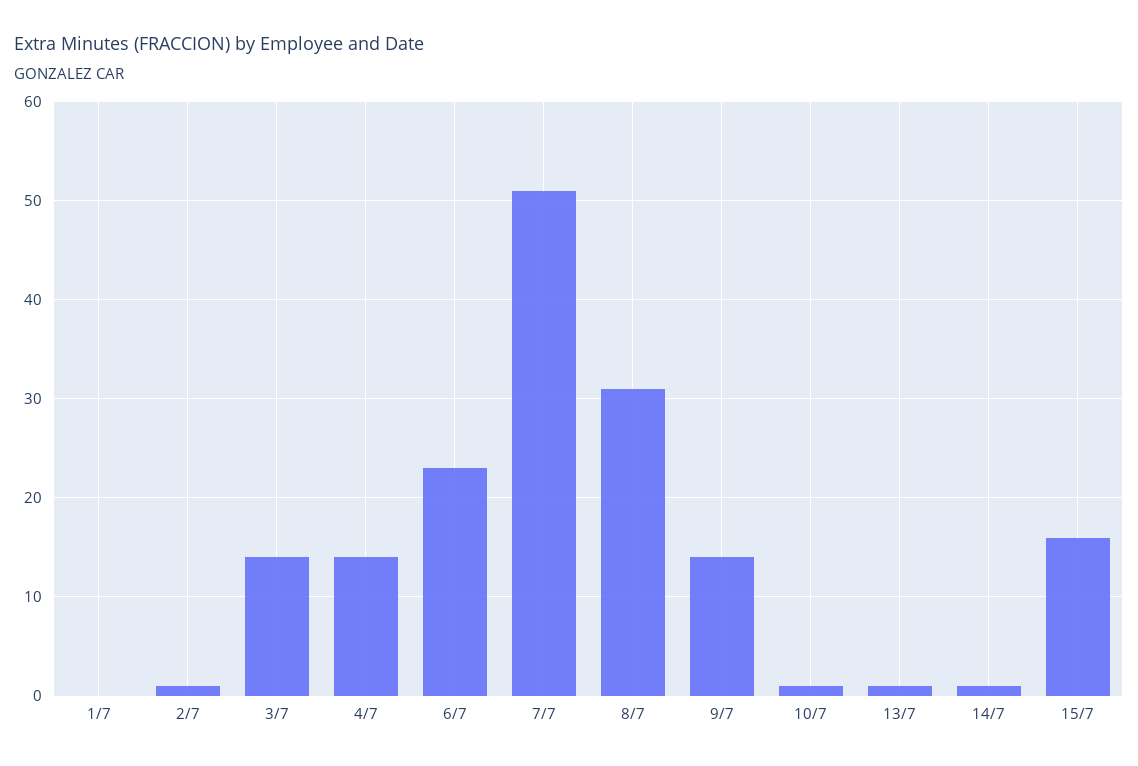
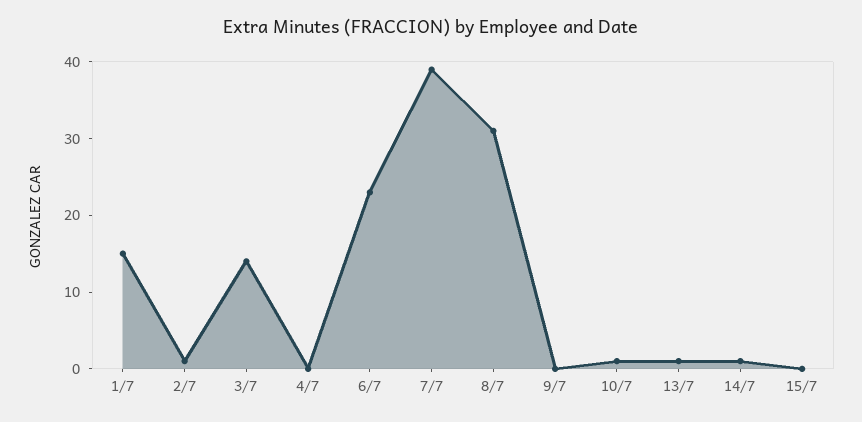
  {
-   "1/7": 0,
+   "1/7": 15,
    "2/7": 1,
    "3/7": 14,
-   "4/7": 14,
+   "4/7": 0,
    "6/7": 23,
-   "7/7": 51,
+   "7/7": 40,
    "8/7": 31,
-   "9/7": 14,
+   "9/7": 0,
    "10/7": 1,
    "13/7": 1,
    "14/7": 1,
-   "15/7": 16
+   "15/7": 0
  }

